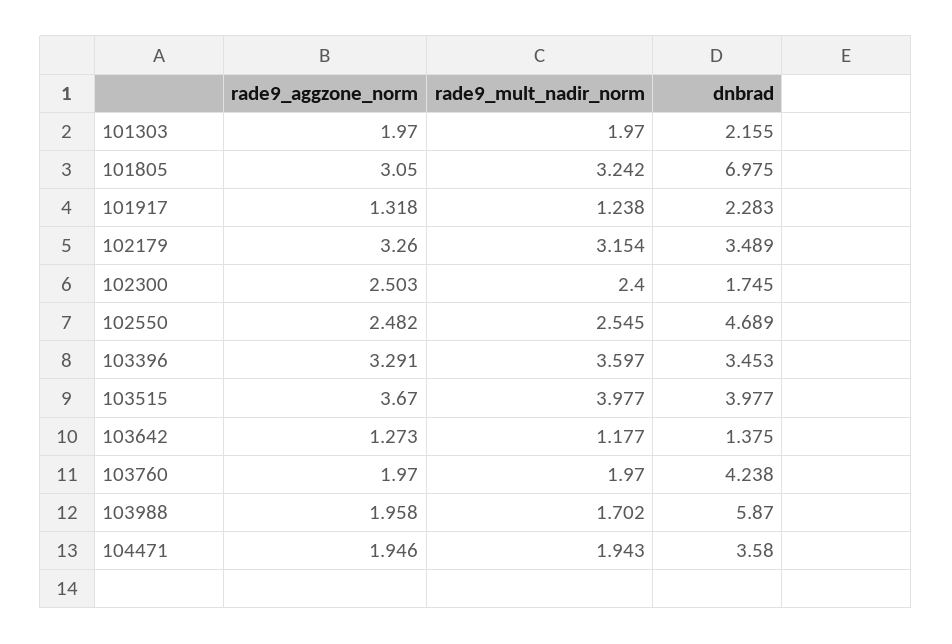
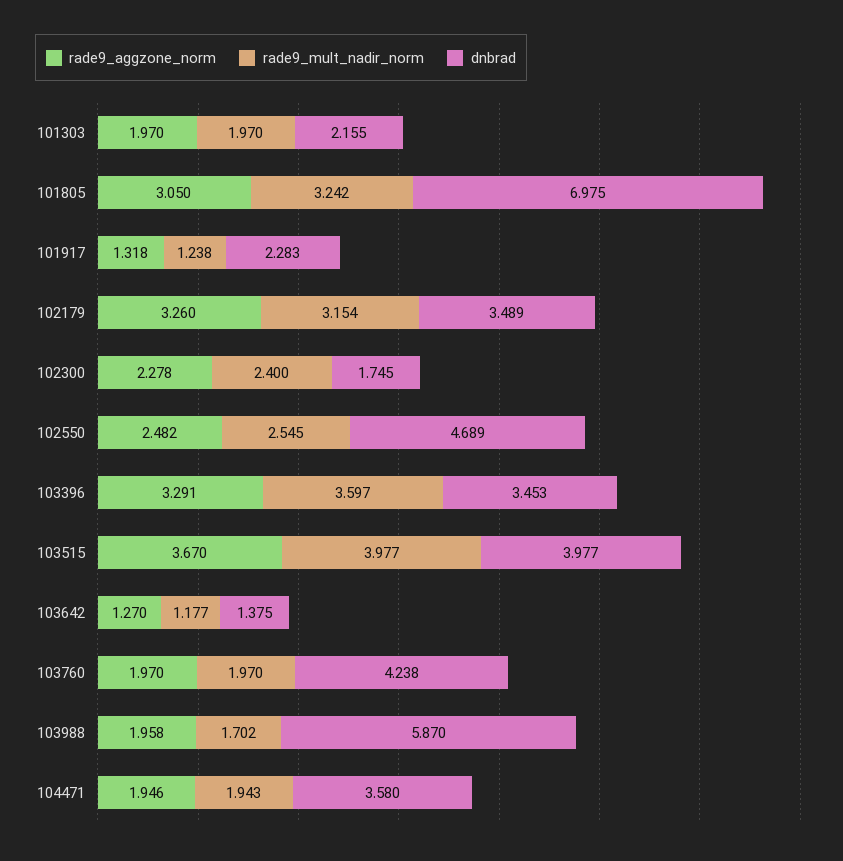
  {
    "rade9_aggzone_norm": {
      "101303": 1.97,
      "101805": 3.05,
      "101917": 1.318,
      "102179": 3.26,
-     "102300": 2.503,
+     "102300": 2.278,
      "102550": 2.482,
      "103396": 3.291,
      "103515": 3.67,
-     "103642": 1.273,
+     "103642": 1.27,
      "103760": 1.97,
      "103988": 1.958,
      "104471": 1.946
    },
    "rade9_mult_nadir_norm": {
      "101303": 1.97,
      "101805": 3.242,
      "101917": 1.238,
      "102179": 3.154,
      "102300": 2.4,
      "102550": 2.545,
      "103396": 3.597,
      "103515": 3.977,
      "103642": 1.177,
      "103760": 1.97,
      "103988": 1.702,
      "104471": 1.943
    },
    "dnbrad": {
      "101303": 2.155,
      "101805": 6.975,
      "101917": 2.283,
      "102179": 3.489,
      "102300": 1.745,
      "102550": 4.689,
      "103396": 3.453,
      "103515": 3.977,
      "103642": 1.375,
      "103760": 4.238,
      "103988": 5.87,
      "104471": 3.58
    }
  }

